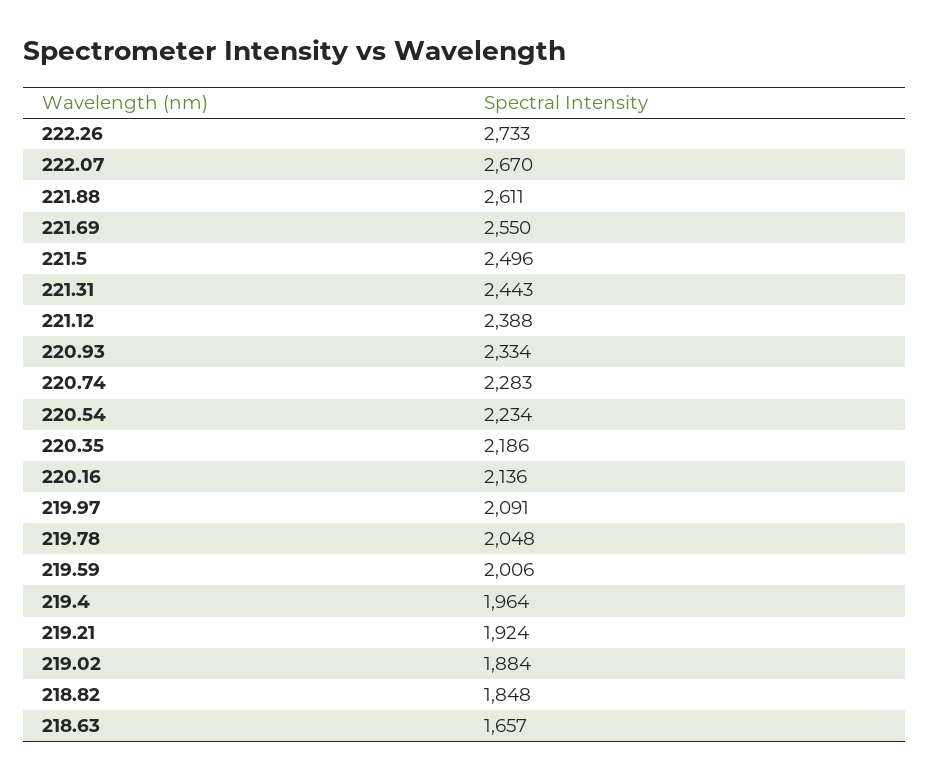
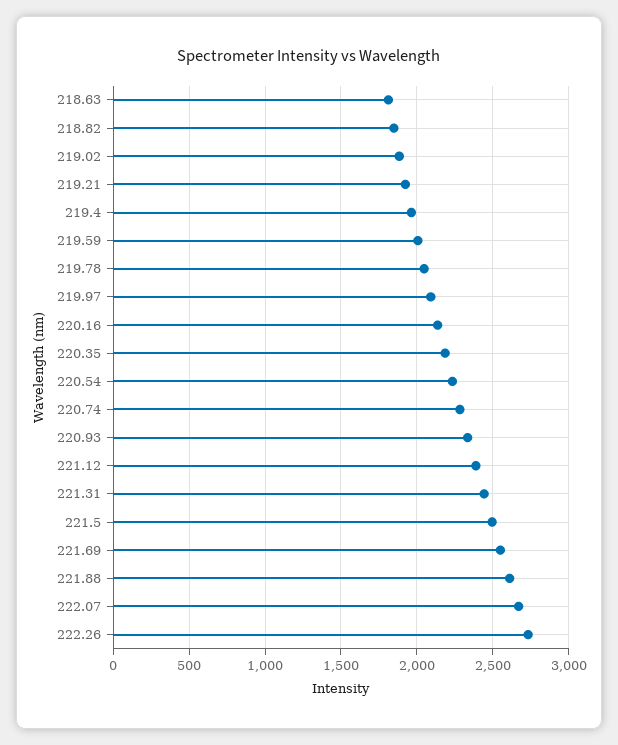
  {
    "222.26": 2733,
    "222.07": 2670,
    "221.88": 2611,
    "221.69": 2550,
    "221.5": 2496,
    "221.31": 2443,
    "221.12": 2388,
    "220.93": 2334,
    "220.74": 2283,
    "220.54": 2234,
    "220.35": 2186,
    "220.16": 2136,
    "219.97": 2091,
    "219.78": 2048,
    "219.59": 2006,
    "219.4": 1964,
    "219.21": 1924,
    "219.02": 1884,
    "218.82": 1848,
-   "218.63": 1657
+   "218.63": 1800
  }

